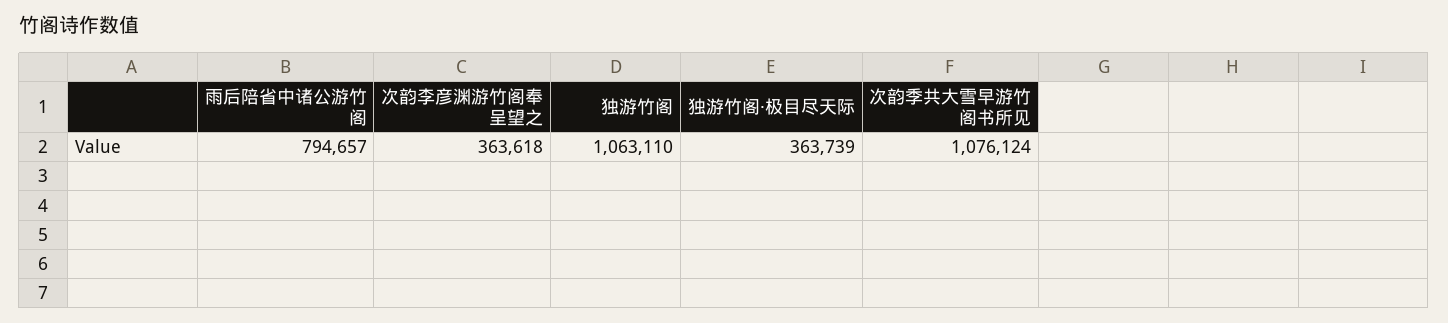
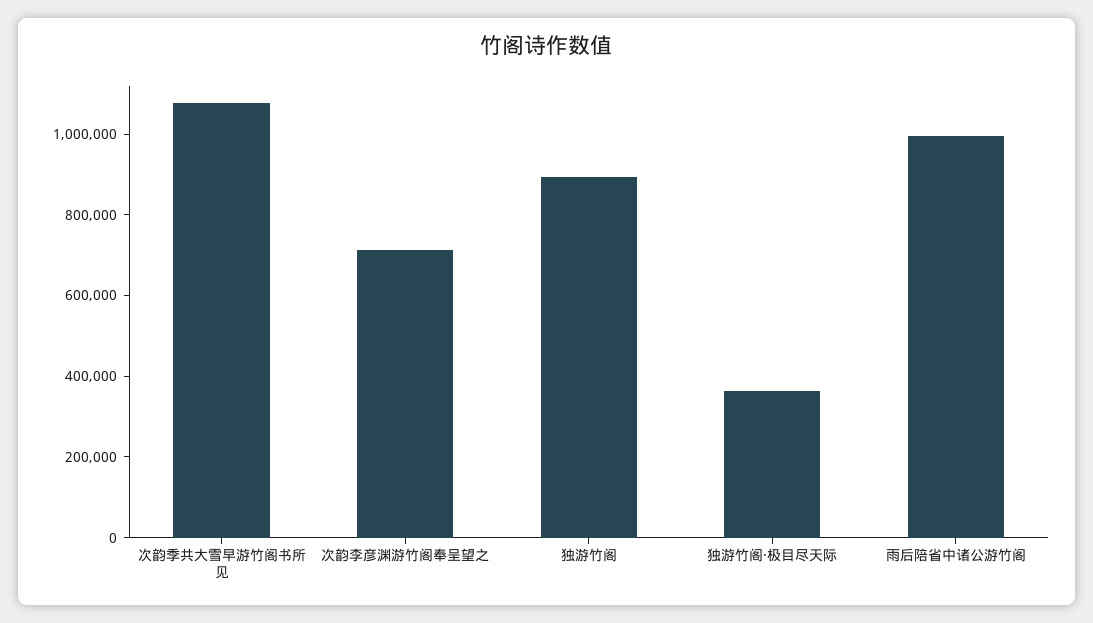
  {
-   "雨后陪省中诸公游竹阁": 794657,
+   "雨后陪省中诸公游竹阁": 1000000,
-   "次韵李彦渊游竹阁奉呈望之": 363618,
+   "次韵李彦渊游竹阁奉呈望之": 700000,
-   "独游竹阁": 1063110,
+   "独游竹阁": 900000,
    "独游竹阁·极目尽天际": 363739,
    "次韵季共大雪早游竹阁书所见": 1076124
  }

